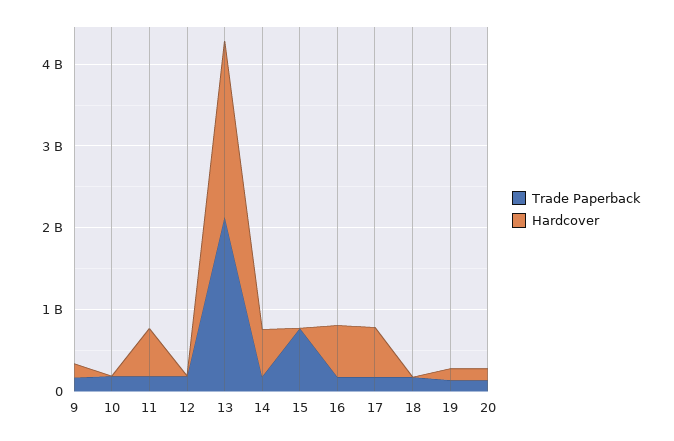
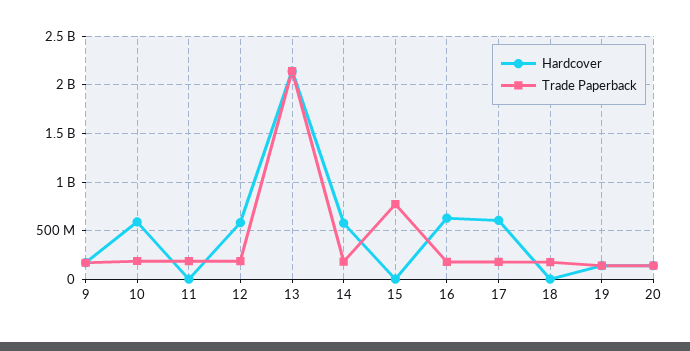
  {
    "Trade Paperback": {
      "9": 200000000,
      "10": 200000000,
      "11": 200000000,
      "12": 200000000,
      "13": 2100000000,
      "14": 200000000,
      "15": 800000000,
      "16": 200000000,
      "17": 200000000,
      "18": 200000000,
      "19": 100000000,
      "20": 100000000
    },
    "Hardcover": {
      "9": 200000000,
-     "10": 0,
+     "10": 600000000,
-     "11": 600000000,
+     "11": 0,
-     "12": 0,
+     "12": 600000000,
      "13": 2100000000,
      "14": 600000000,
      "15": 0,
      "16": 600000000,
      "17": 600000000,
      "18": 0,
      "19": 100000000,
      "20": 100000000
    }
  }

